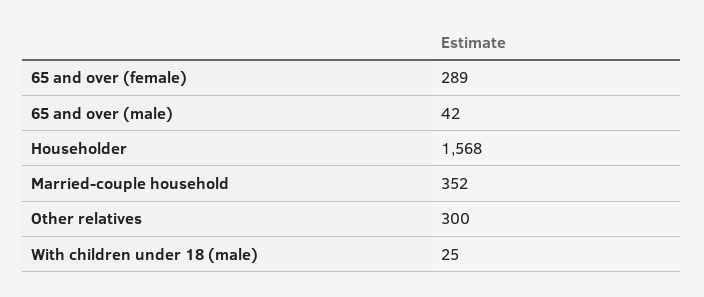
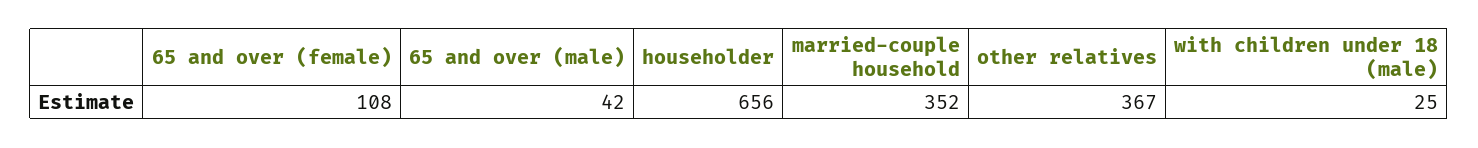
  {
-   "65 and over (female)": 289,
+   "65 and over (female)": 108,
    "65 and over (male)": 42,
-   "Householder": 1568,
+   "Householder": 656,
    "Married-couple household": 352,
-   "Other relatives": 300,
+   "Other relatives": 367,
    "With children under 18 (male)": 25
  }

